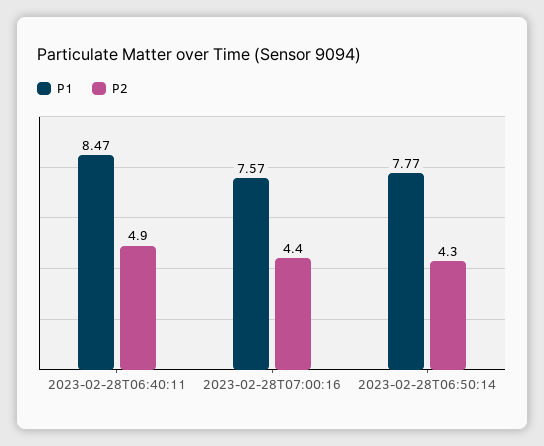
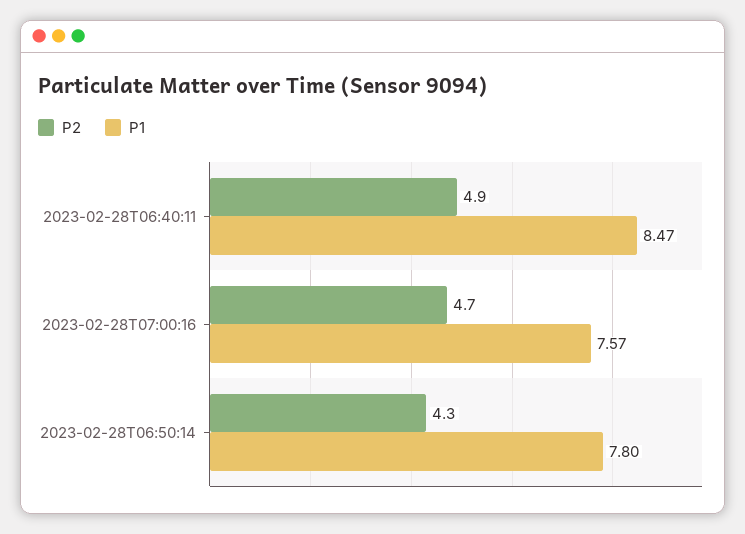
  {
    "P1": {
      "2023-02-28T06:40:11": 8.47,
      "2023-02-28T07:00:16": 7.57,
-     "2023-02-28T06:50:14": 7.77
+     "2023-02-28T06:50:14": 7.8
    },
    "P2": {
      "2023-02-28T06:40:11": 4.9,
-     "2023-02-28T07:00:16": 4.4,
+     "2023-02-28T07:00:16": 4.7,
      "2023-02-28T06:50:14": 4.3
    }
  }

